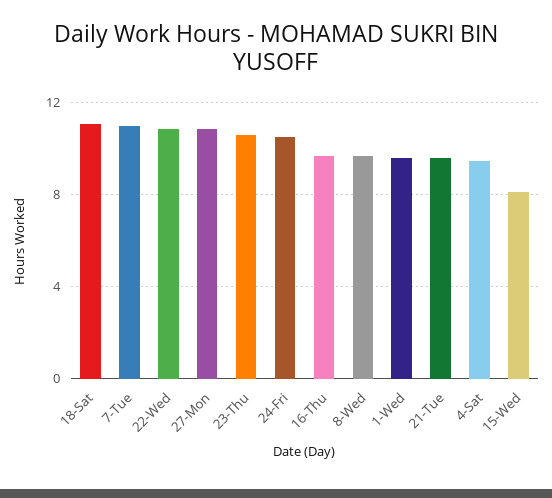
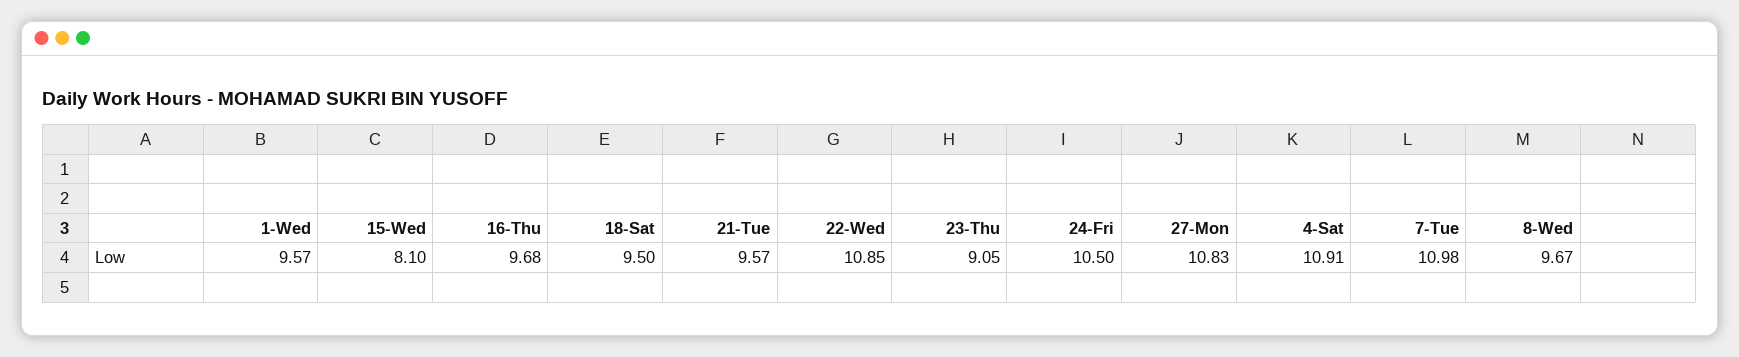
  {
-   "18-Sat": 11,
+   "18-Sat": 9.5,
    "7-Tue": 10.98,
    "22-Wed": 10.85,
    "27-Mon": 10.83,
-   "23-Thu": 10.5,
+   "23-Thu": 9.05,
    "24-Fri": 10.5,
    "16-Thu": 9.68,
    "8-Wed": 9.67,
    "1-Wed": 9.57,
    "21-Tue": 9.57,
-   "4-Sat": 9.5,
+   "4-Sat": 10.91,
    "15-Wed": 8.1
  }

